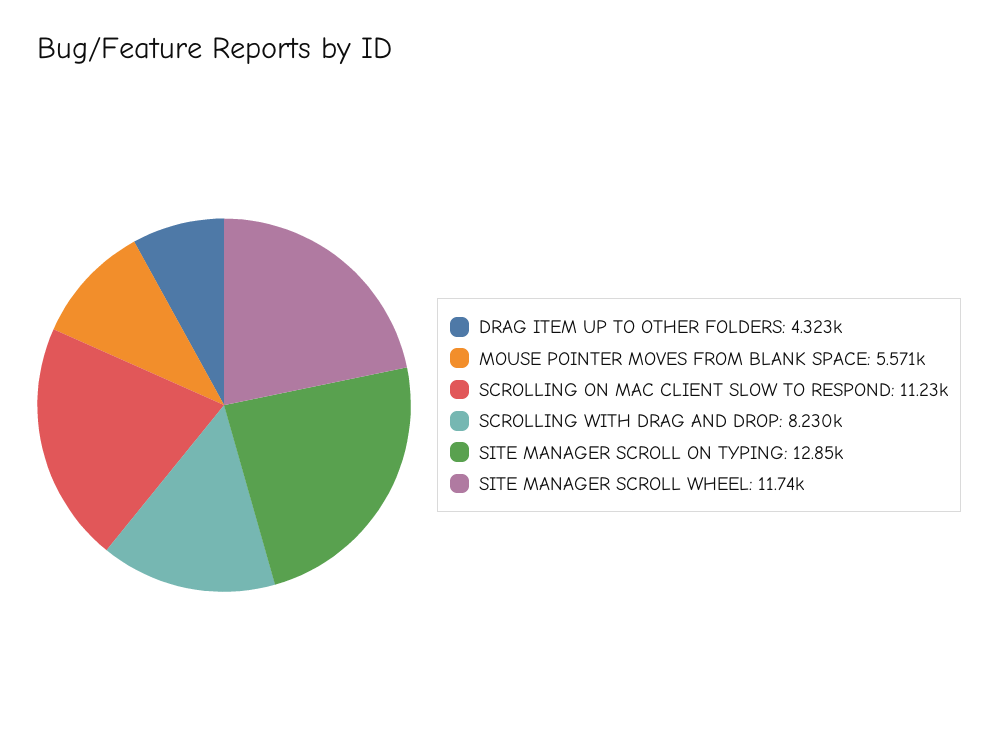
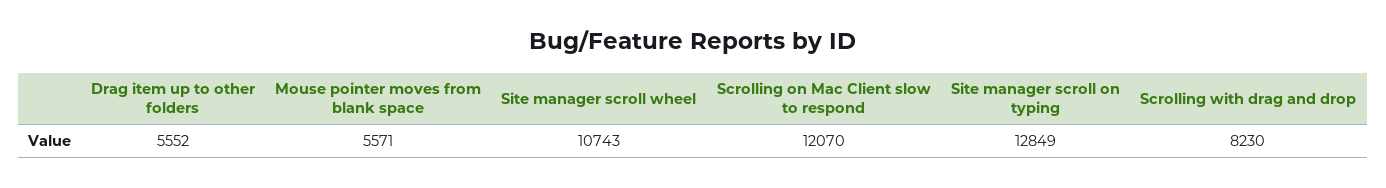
  {
-   "DRAG ITEM UP TO OTHER FOLDERS": 4323,
+   "DRAG ITEM UP TO OTHER FOLDERS": 5552,
    "MOUSE POINTER MOVES FROM BLANK SPACE": 5571,
-   "SCROLLING ON MAC CLIENT SLOW TO RESPOND": 11230,
+   "SCROLLING ON MAC CLIENT SLOW TO RESPOND": 12070,
    "SCROLLING WITH DRAG AND DROP": 8230,
    "SITE MANAGER SCROLL ON TYPING": 12849,
-   "SITE MANAGER SCROLL WHEEL": 11740
+   "SITE MANAGER SCROLL WHEEL": 10743
  }

